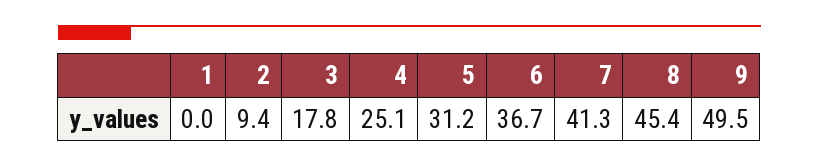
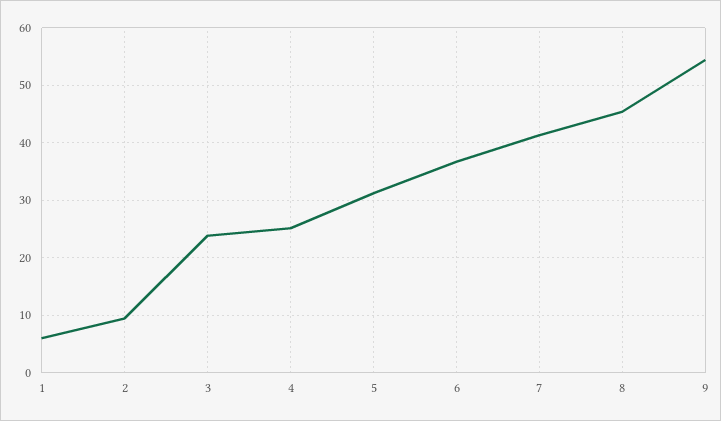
  {
-   "1": 0,
+   "1": 6,
    "2": 9.4,
-   "3": 17.8,
+   "3": 24,
    "4": 25.1,
    "5": 31.2,
    "6": 36.7,
    "7": 41.3,
    "8": 45.4,
-   "9": 49.5
+   "9": 54
  }

